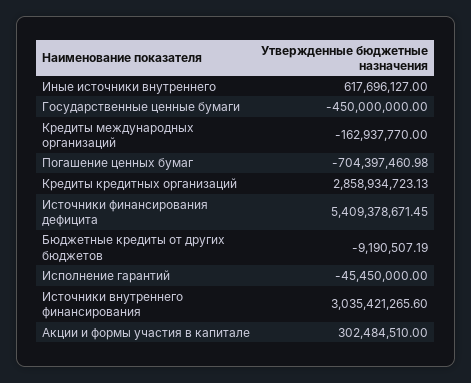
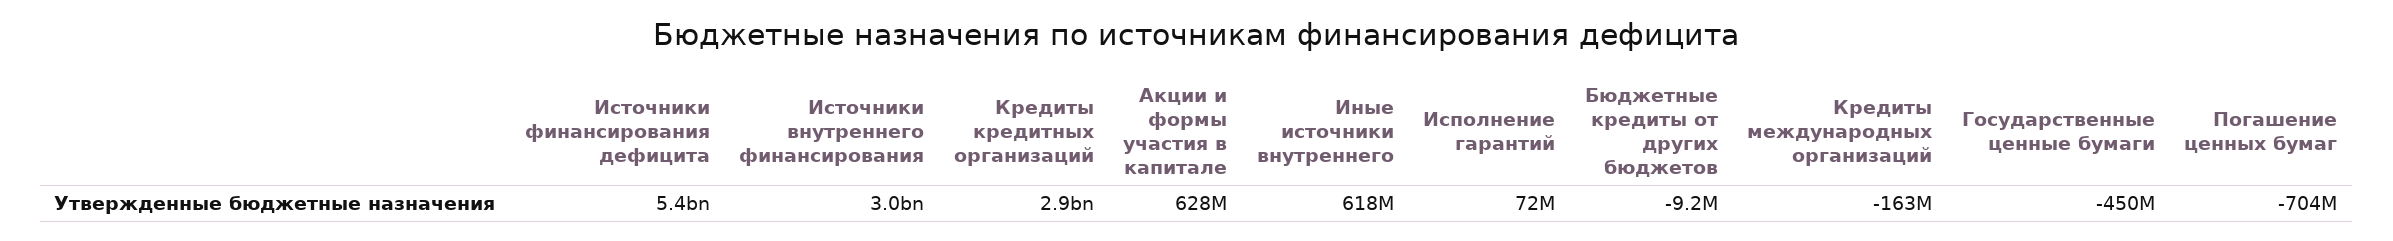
  {
    "Иные источники внутреннего": 617696127,
    "Государственные ценные бумаги": -450000000,
    "Кредиты международных организаций": -162937770,
    "Погашение ценных бумаг": -704397460.98,
    "Кредиты кредитных организаций": 2858934723.13,
    "Источники финансирования дефицита": 5409378671.45,
    "Бюджетные кредиты от других бюджетов": -9190507.19,
-   "Исполнение гарантий": -45450000,
+   "Исполнение гарантий": 72000000,
    "Источники внутреннего финансирования": 3035421265.6,
-   "Акции и формы участия в капитале": 302484510
+   "Акции и формы участия в капитале": 628000000
  }

